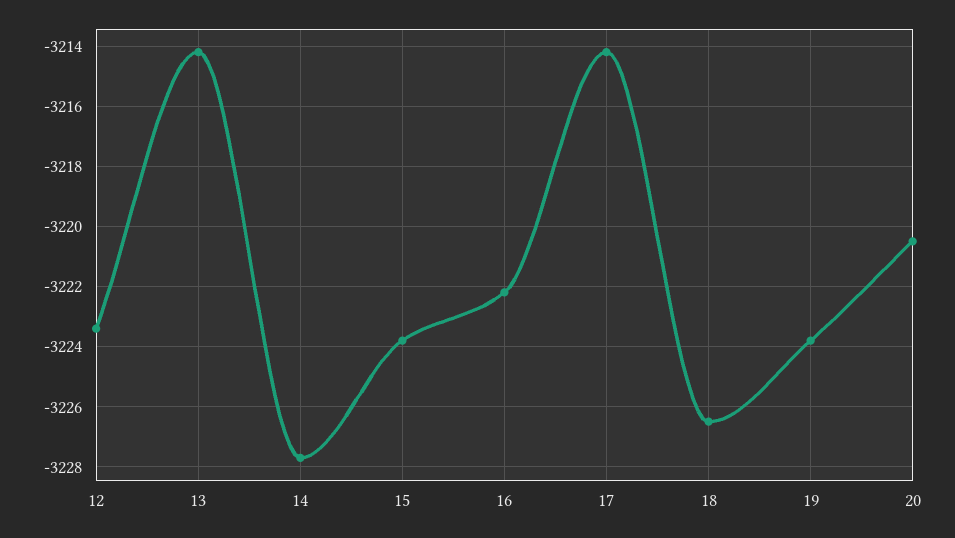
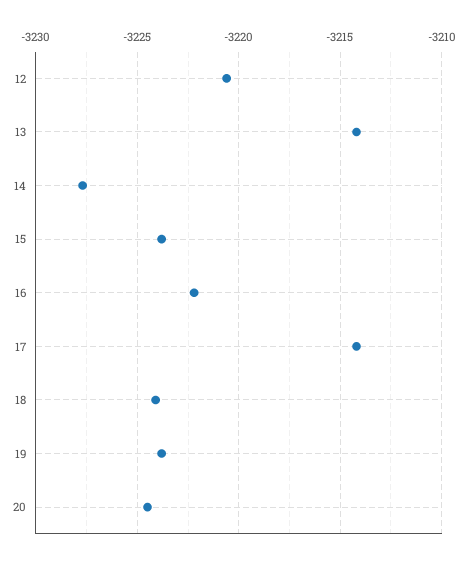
  {
-   "12": -3223.5,
+   "12": -3220.5,
    "13": -3214,
    "14": -3227.5,
    "15": -3224,
    "16": -3222,
    "17": -3214,
-   "18": -3226.5,
+   "18": -3224,
    "19": -3224,
-   "20": -3220.5
+   "20": -3224.5
  }

